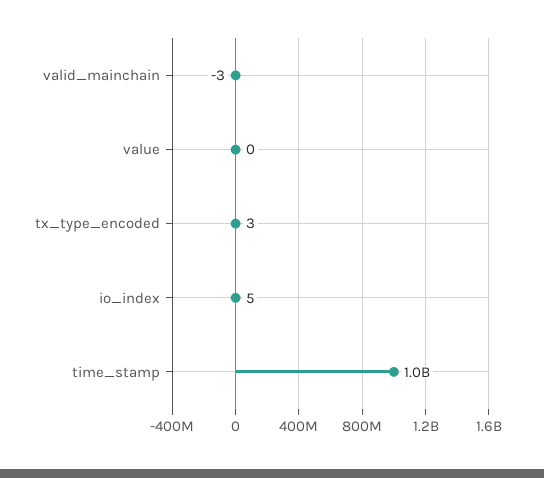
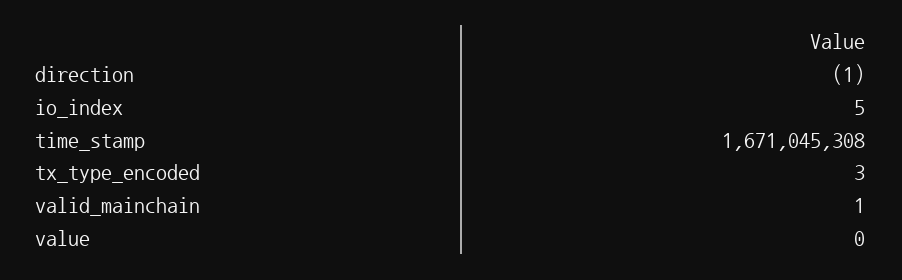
  {
-   "valid_mainchain": -3,
+   "valid_mainchain": 1,
    "value": 0,
    "tx_type_encoded": 3,
    "io_index": 5,
-   "time_stamp": 1000000000
+   "time_stamp": 1671045308,
+   "direction": -1
  }

